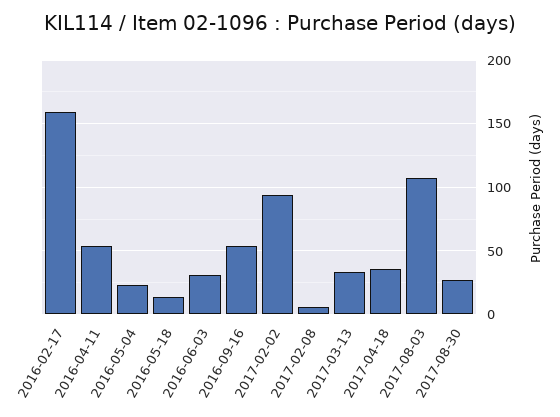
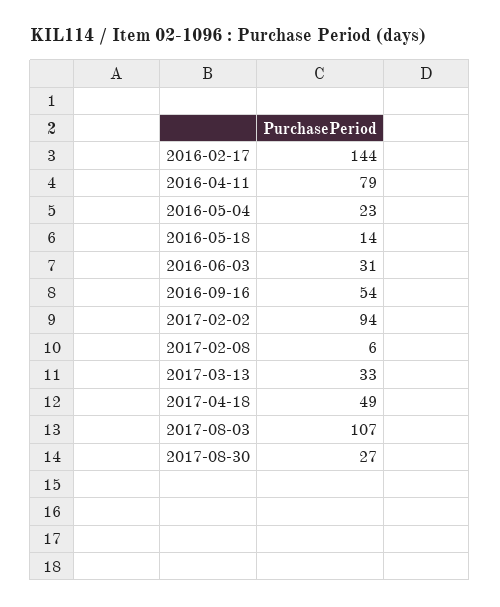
  {
-   "2016-02-17": 160,
+   "2016-02-17": 144,
-   "2016-04-11": 55,
+   "2016-04-11": 79,
    "2016-05-04": 23,
    "2016-05-18": 14,
    "2016-06-03": 31,
    "2016-09-16": 54,
    "2017-02-02": 94,
    "2017-02-08": 6,
    "2017-03-13": 33,
-   "2017-04-18": 35,
+   "2017-04-18": 49,
    "2017-08-03": 107,
    "2017-08-30": 27
  }

